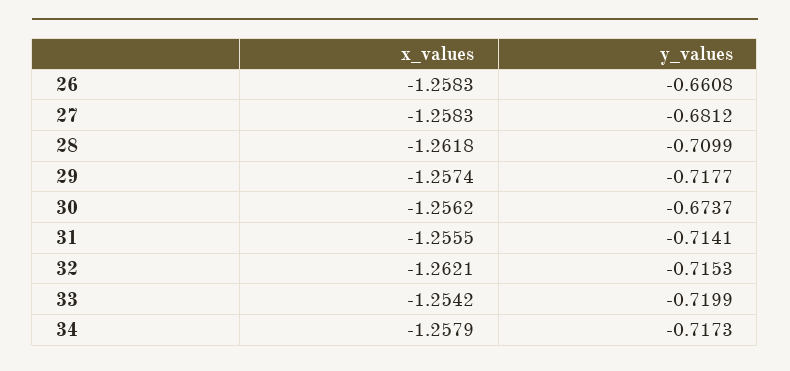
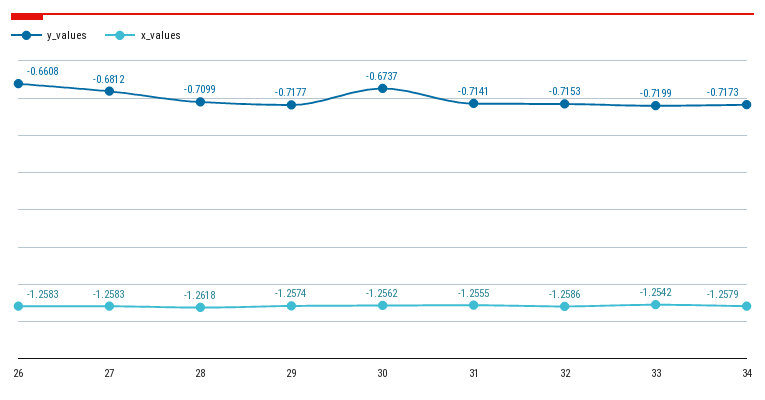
  {
    "x_values": {
      "26": -1.2583,
      "27": -1.2583,
      "28": -1.2618,
      "29": -1.2574,
      "30": -1.2562,
      "31": -1.2555,
-     "32": -1.2621,
+     "32": -1.2586,
      "33": -1.2542,
      "34": -1.2579
    },
    "y_values": {
      "26": -0.6608,
      "27": -0.6812,
      "28": -0.7099,
      "29": -0.7177,
      "30": -0.6737,
      "31": -0.7141,
      "32": -0.7153,
      "33": -0.7199,
      "34": -0.7173
    }
  }

